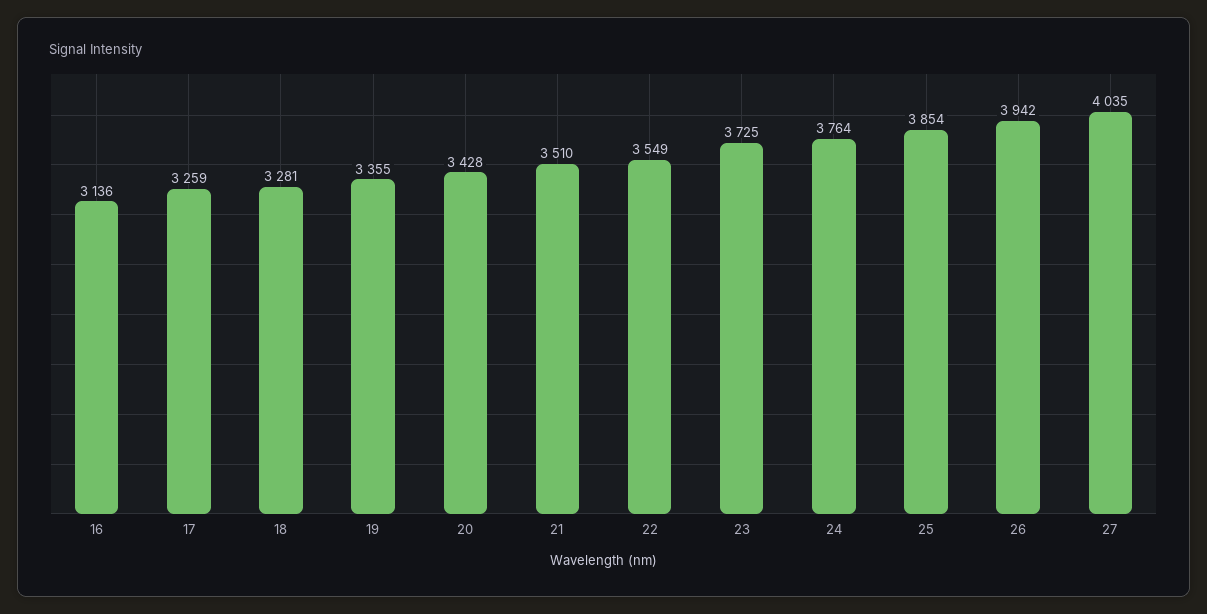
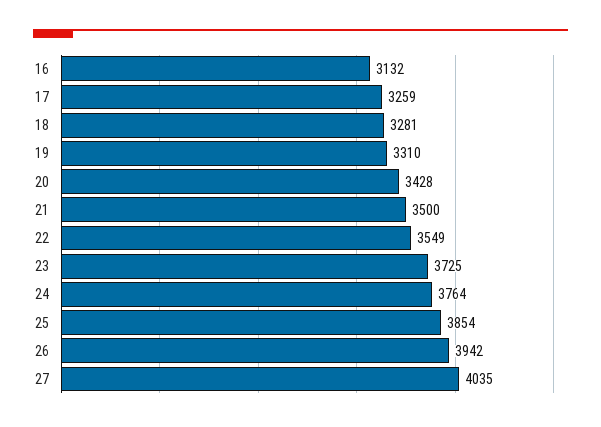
  {
-   "16": 3136,
+   "16": 3132,
    "17": 3259,
    "18": 3281,
-   "19": 3355,
+   "19": 3310,
    "20": 3428,
-   "21": 3510,
+   "21": 3500,
    "22": 3549,
    "23": 3725,
    "24": 3764,
    "25": 3854,
    "26": 3942,
    "27": 4035
  }

